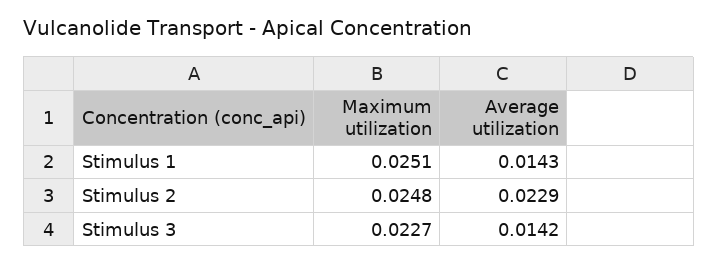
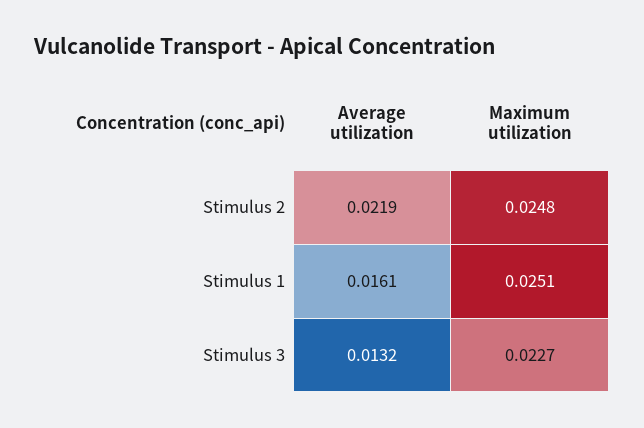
  {
    "Maximum utilization": {
      "Stimulus 1": 0.0251,
      "Stimulus 2": 0.0248,
      "Stimulus 3": 0.0227
    },
    "Average utilization": {
-     "Stimulus 1": 0.0143,
+     "Stimulus 1": 0.0161,
-     "Stimulus 2": 0.0229,
+     "Stimulus 2": 0.0219,
-     "Stimulus 3": 0.0142
+     "Stimulus 3": 0.0132
    }
  }

